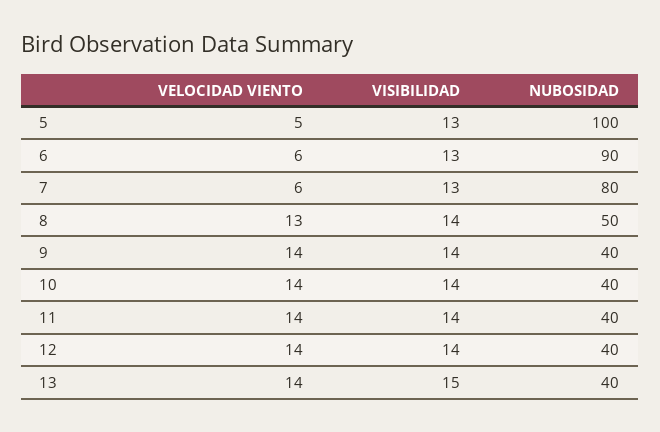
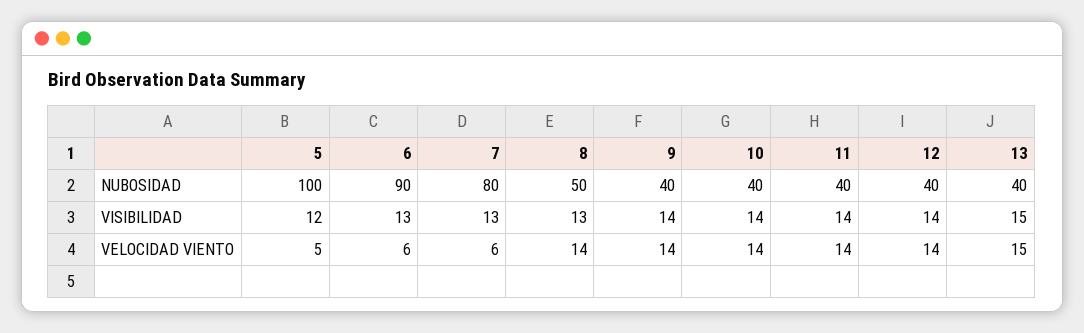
  {
    "VELOCIDAD VIENTO": {
      "5": 5,
      "6": 6,
      "7": 6,
-     "8": 13,
+     "8": 14,
      "9": 14,
      "10": 14,
      "11": 14,
      "12": 14,
-     "13": 14
+     "13": 15
    },
    "VISIBILIDAD": {
-     "5": 13,
+     "5": 12,
      "6": 13,
      "7": 13,
-     "8": 14,
+     "8": 13,
      "9": 14,
      "10": 14,
      "11": 14,
      "12": 14,
      "13": 15
    },
    "NUBOSIDAD": {
      "5": 100,
      "6": 90,
      "7": 80,
      "8": 50,
      "9": 40,
      "10": 40,
      "11": 40,
      "12": 40,
      "13": 40
    }
  }

